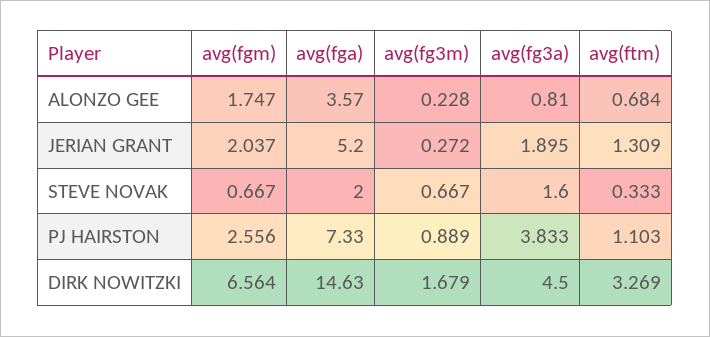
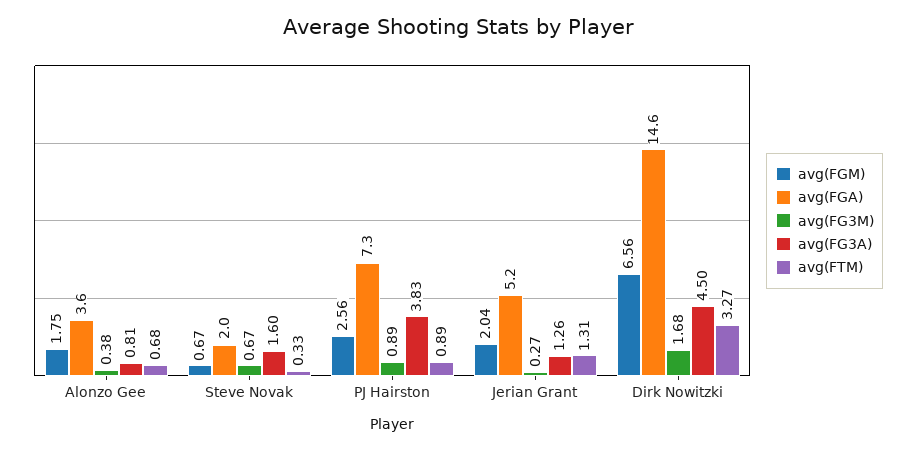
  {
    "avg(fgm)": {
      "ALONZO GEE": 1.747,
      "JERIAN GRANT": 2.037,
      "STEVE NOVAK": 0.667,
      "PJ HAIRSTON": 2.556,
      "DIRK NOWITZKI": 6.564
    },
    "avg(fga)": {
      "ALONZO GEE": 3.57,
      "JERIAN GRANT": 5.2,
      "STEVE NOVAK": 2,
      "PJ HAIRSTON": 7.33,
      "DIRK NOWITZKI": 14.63
    },
    "avg(fg3m)": {
-     "ALONZO GEE": 0.228,
+     "ALONZO GEE": 0.38,
      "JERIAN GRANT": 0.272,
      "STEVE NOVAK": 0.667,
      "PJ HAIRSTON": 0.889,
      "DIRK NOWITZKI": 1.679
    },
    "avg(fg3a)": {
      "ALONZO GEE": 0.81,
-     "JERIAN GRANT": 1.895,
+     "JERIAN GRANT": 1.26,
      "STEVE NOVAK": 1.6,
      "PJ HAIRSTON": 3.833,
      "DIRK NOWITZKI": 4.5
    },
    "avg(ftm)": {
      "ALONZO GEE": 0.684,
      "JERIAN GRANT": 1.309,
      "STEVE NOVAK": 0.333,
-     "PJ HAIRSTON": 1.103,
+     "PJ HAIRSTON": 0.89,
      "DIRK NOWITZKI": 3.269
    }
  }

